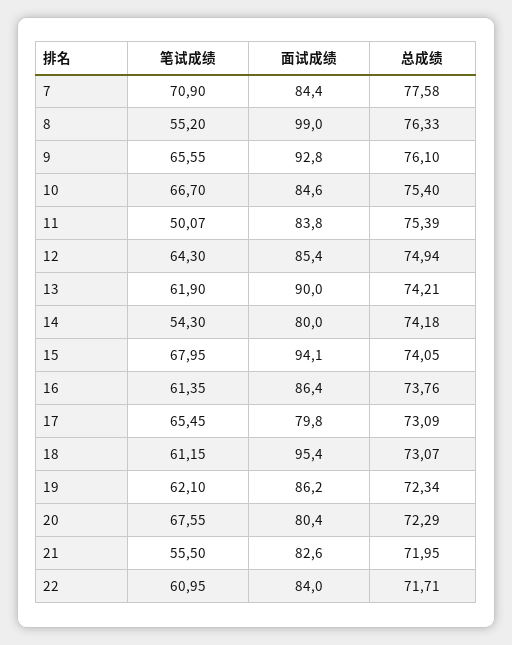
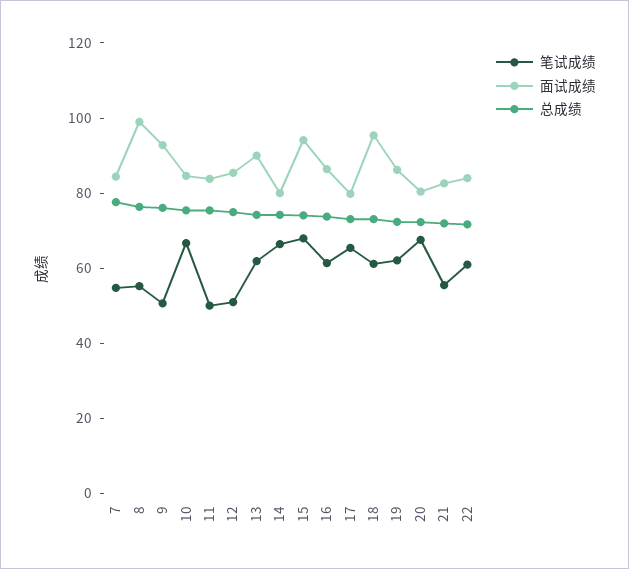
  {
    "笔试成绩": {
-     "7": 70.9,
+     "7": 55,
      "8": 55.2,
-     "9": 65.55,
+     "9": 50,
      "10": 66.7,
      "11": 50.07,
-     "12": 64.3,
+     "12": 50,
      "13": 61.9,
-     "14": 54.3,
+     "14": 65,
      "15": 67.95,
      "16": 61.35,
      "17": 65.45,
      "18": 61.15,
      "19": 62.1,
      "20": 67.55,
      "21": 55.5,
      "22": 60.95
    },
    "面试成绩": {
      "7": 84.4,
      "8": 99,
      "9": 92.8,
      "10": 84.6,
      "11": 83.8,
      "12": 85.4,
      "13": 90,
      "14": 80,
      "15": 94.1,
      "16": 86.4,
      "17": 79.8,
      "18": 95.4,
      "19": 86.2,
      "20": 80.4,
      "21": 82.6,
      "22": 84
    },
    "总成绩": {
      "7": 77.58,
      "8": 76.33,
      "9": 76.1,
      "10": 75.4,
      "11": 75.39,
      "12": 74.94,
      "13": 74.21,
      "14": 74.18,
      "15": 74.05,
      "16": 73.76,
      "17": 73.09,
      "18": 73.07,
      "19": 72.34,
      "20": 72.29,
      "21": 71.95,
      "22": 71.71
    }
  }

